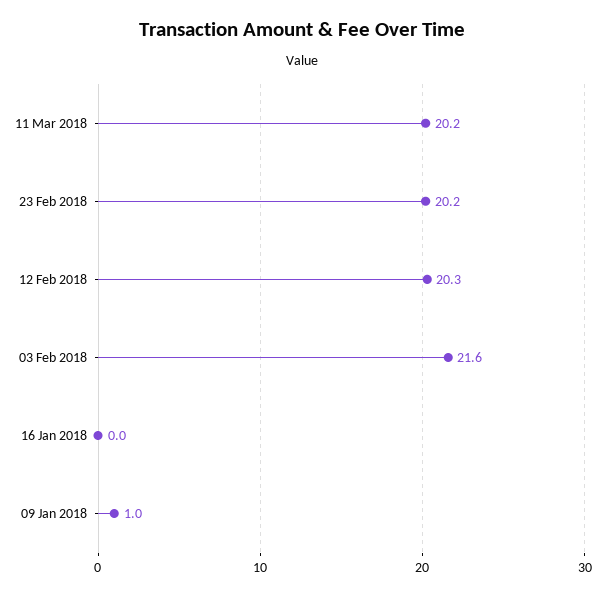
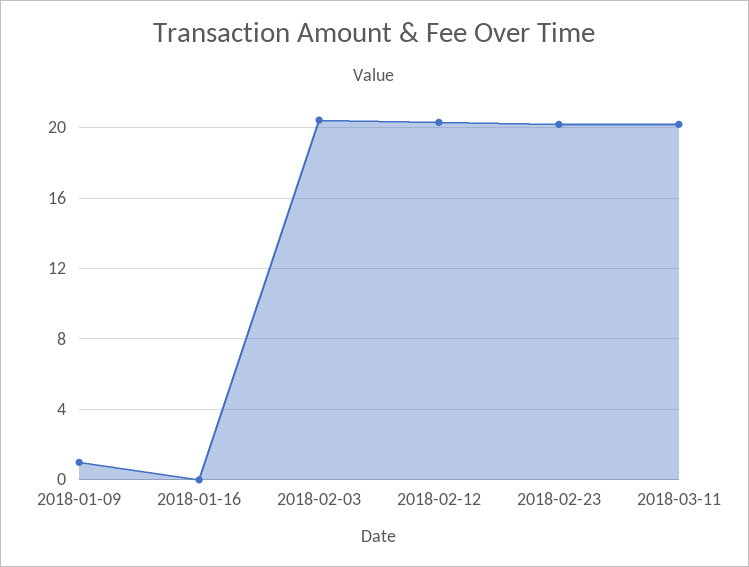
  {
    "11 Mar 2018": 20.2,
    "23 Feb 2018": 20.2,
    "12 Feb 2018": 20.3,
-   "03 Feb 2018": 21.6,
+   "03 Feb 2018": 20.5,
    "16 Jan 2018": 0,
    "09 Jan 2018": 1
  }

